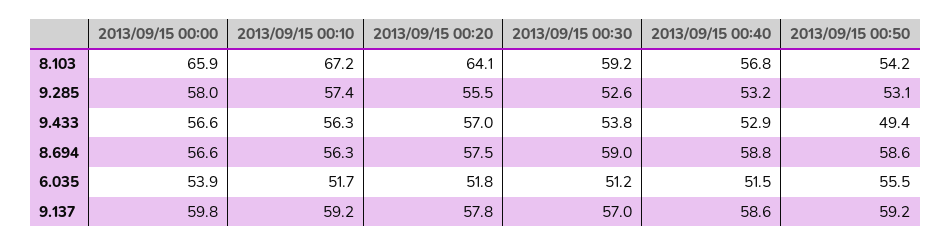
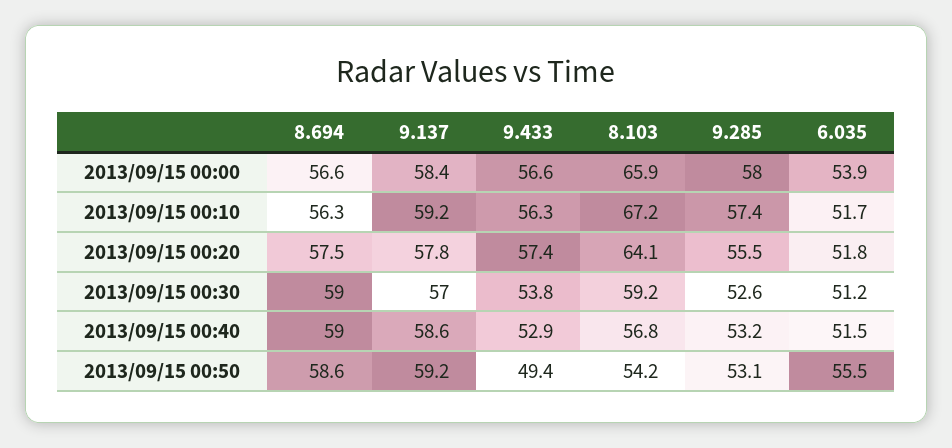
  {
    "2013/09/15 00:00": {
      "8.103": 65.9,
      "9.285": 58,
      "9.433": 56.6,
      "8.694": 56.6,
      "6.035": 53.9,
-     "9.137": 59.8
+     "9.137": 58.4
    },
    "2013/09/15 00:10": {
      "8.103": 67.2,
      "9.285": 57.4,
      "9.433": 56.3,
      "8.694": 56.3,
      "6.035": 51.7,
      "9.137": 59.2
    },
    "2013/09/15 00:20": {
      "8.103": 64.1,
      "9.285": 55.5,
-     "9.433": 57,
+     "9.433": 57.4,
      "8.694": 57.5,
      "6.035": 51.8,
      "9.137": 57.8
    },
    "2013/09/15 00:30": {
      "8.103": 59.2,
      "9.285": 52.6,
      "9.433": 53.8,
      "8.694": 59,
      "6.035": 51.2,
      "9.137": 57
    },
    "2013/09/15 00:40": {
      "8.103": 56.8,
      "9.285": 53.2,
      "9.433": 52.9,
-     "8.694": 58.8,
+     "8.694": 59,
      "6.035": 51.5,
      "9.137": 58.6
    },
    "2013/09/15 00:50": {
      "8.103": 54.2,
      "9.285": 53.1,
      "9.433": 49.4,
      "8.694": 58.6,
      "6.035": 55.5,
      "9.137": 59.2
    }
  }

